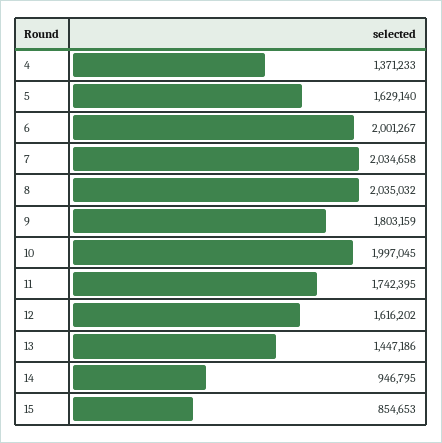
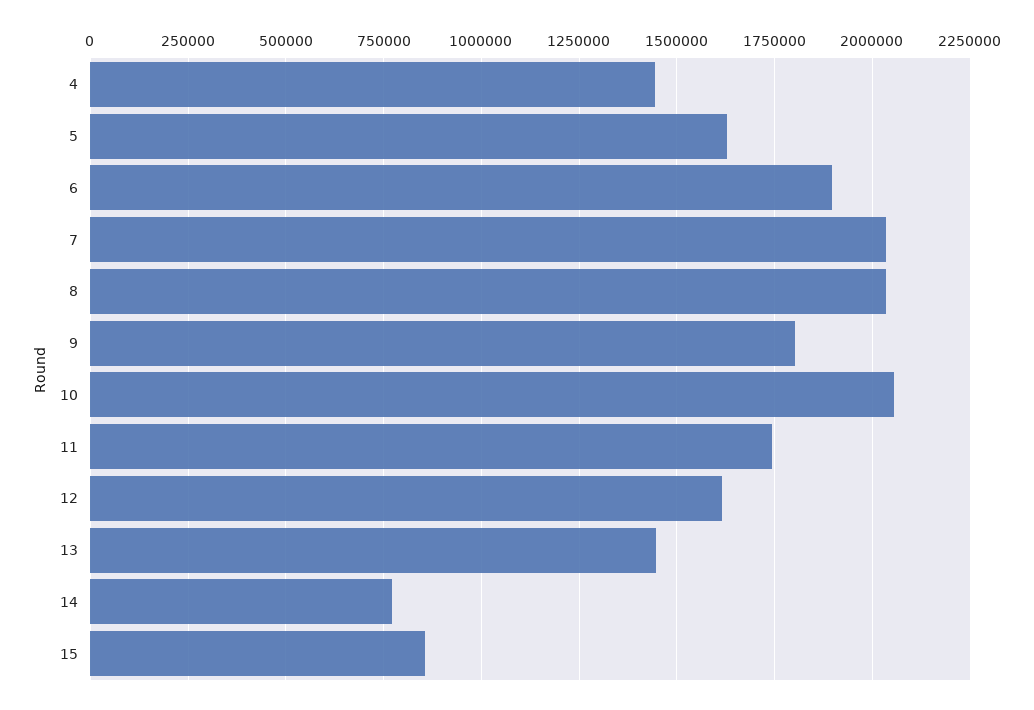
  {
-   "4": 1371233,
+   "4": 1450000,
    "5": 1629140,
-   "6": 2001267,
+   "6": 1900000,
    "7": 2034658,
    "8": 2035032,
    "9": 1803159,
-   "10": 1997045,
+   "10": 2050000,
    "11": 1742395,
    "12": 1616202,
    "13": 1447186,
-   "14": 946795,
+   "14": 775000,
    "15": 854653
  }

